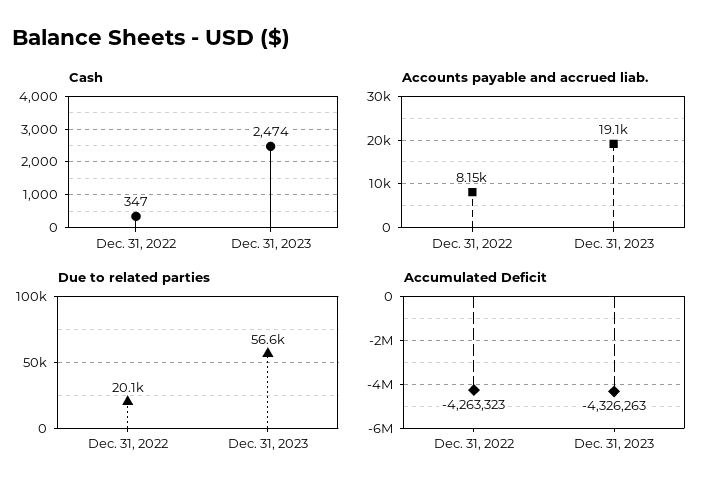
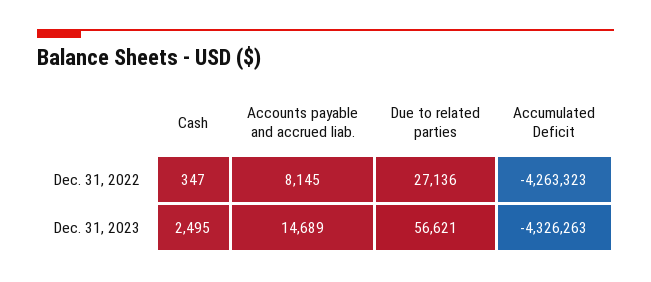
  {
    "Cash": {
      "Dec. 31, 2022": 347,
-     "Dec. 31, 2023": 2474
+     "Dec. 31, 2023": 2495
    },
    "Accounts payable and accrued liab.": {
      "Dec. 31, 2022": 8145,
-     "Dec. 31, 2023": 19100
+     "Dec. 31, 2023": 14689
    },
    "Due to related parties": {
-     "Dec. 31, 2022": 20100,
+     "Dec. 31, 2022": 27136,
      "Dec. 31, 2023": 56621
    },
    "Accumulated Deficit": {
      "Dec. 31, 2022": -4263323,
      "Dec. 31, 2023": -4326263
    }
  }

